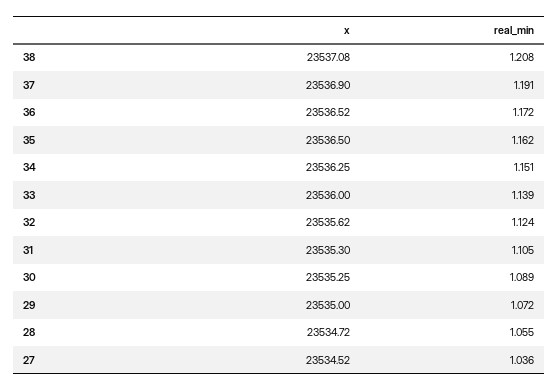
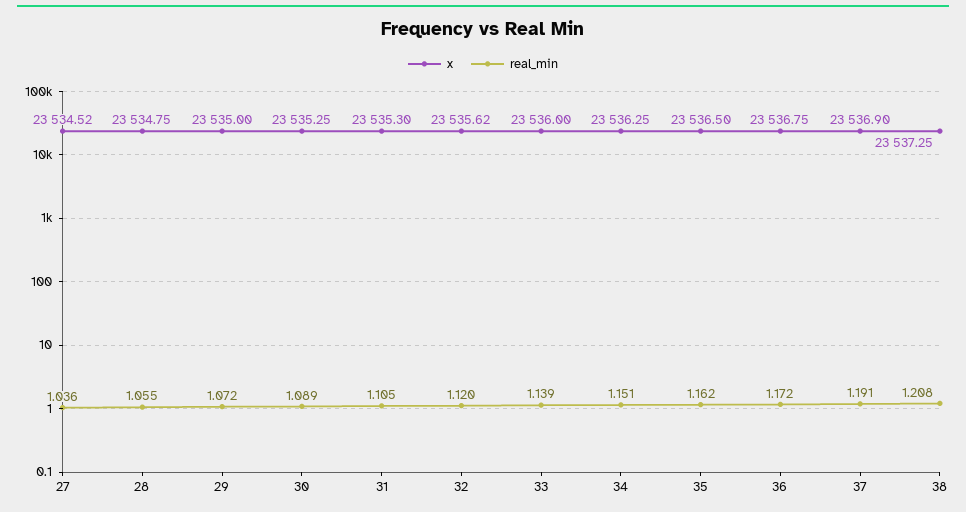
  {
    "x": {
-     "38": 23537.08,
+     "38": 23537.25,
      "37": 23536.9,
-     "36": 23536.52,
+     "36": 23536.75,
      "35": 23536.5,
      "34": 23536.25,
      "33": 23536,
      "32": 23535.62,
      "31": 23535.3,
      "30": 23535.25,
      "29": 23535,
-     "28": 23534.72,
+     "28": 23534.75,
      "27": 23534.52
    },
    "real_min": {
      "38": 1.208,
      "37": 1.191,
      "36": 1.172,
      "35": 1.162,
      "34": 1.151,
      "33": 1.139,
-     "32": 1.124,
+     "32": 1.12,
      "31": 1.105,
      "30": 1.089,
      "29": 1.072,
      "28": 1.055,
      "27": 1.036
    }
  }

